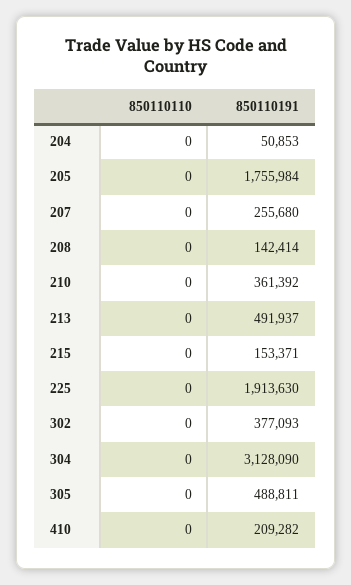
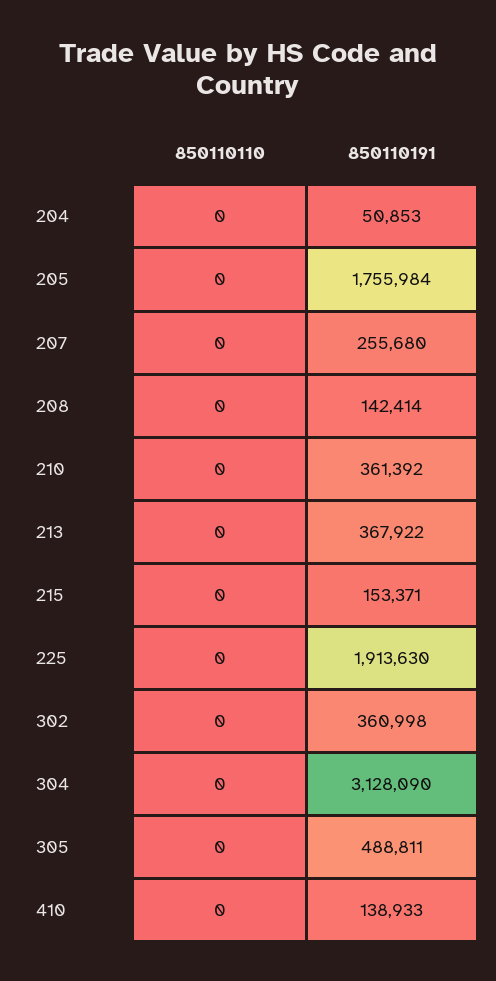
  {
    "850110110": {
      "204": 0,
      "205": 0,
      "207": 0,
      "208": 0,
      "210": 0,
      "213": 0,
      "215": 0,
      "225": 0,
      "302": 0,
      "304": 0,
      "305": 0,
      "410": 0
    },
    "850110191": {
      "204": 50853,
      "205": 1755984,
      "207": 255680,
      "208": 142414,
      "210": 361392,
-     "213": 491937,
+     "213": 367922,
      "215": 153371,
      "225": 1913630,
-     "302": 377093,
+     "302": 360998,
      "304": 3128090,
      "305": 488811,
-     "410": 209282
+     "410": 138933
    }
  }

